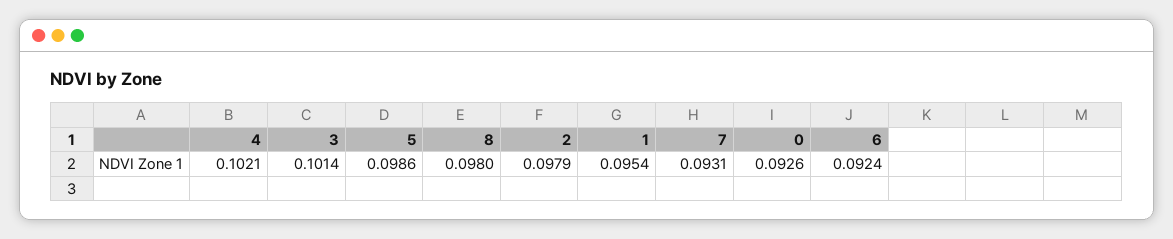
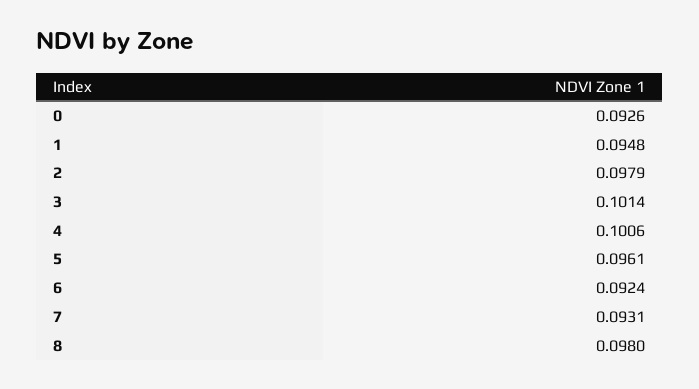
  {
-   "4": 0.1021,
+   "4": 0.1006,
    "3": 0.1014,
-   "5": 0.0986,
+   "5": 0.0961,
    "8": 0.098,
    "2": 0.0979,
-   "1": 0.0954,
+   "1": 0.0948,
    "7": 0.0931,
    "0": 0.0926,
    "6": 0.0924
  }

